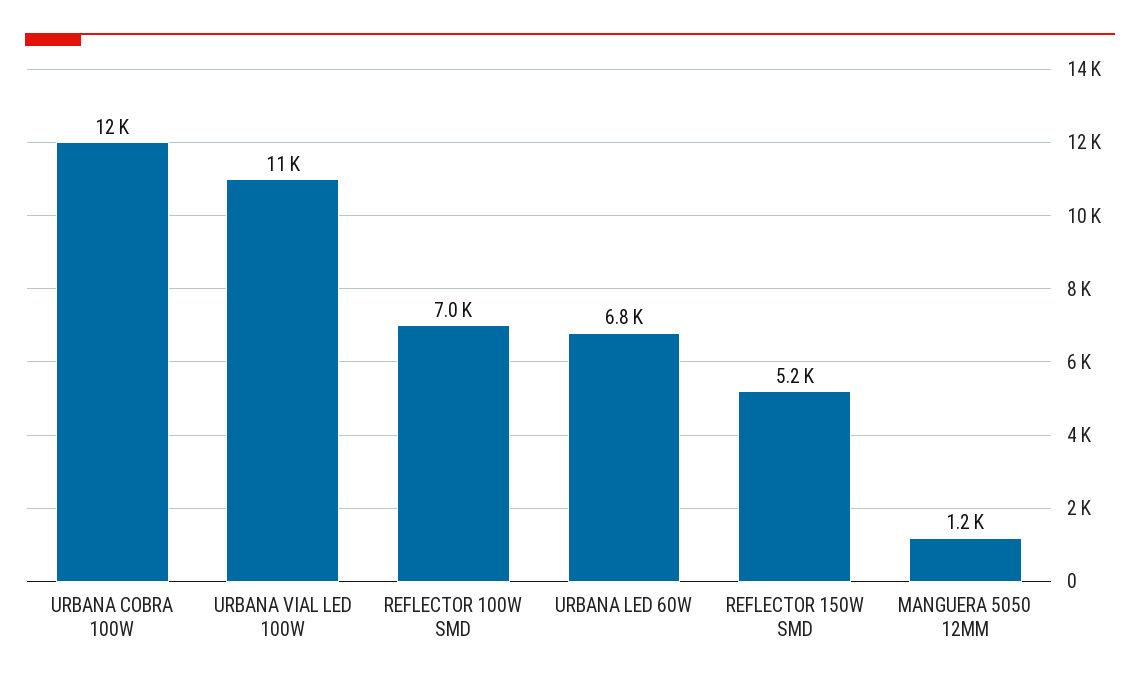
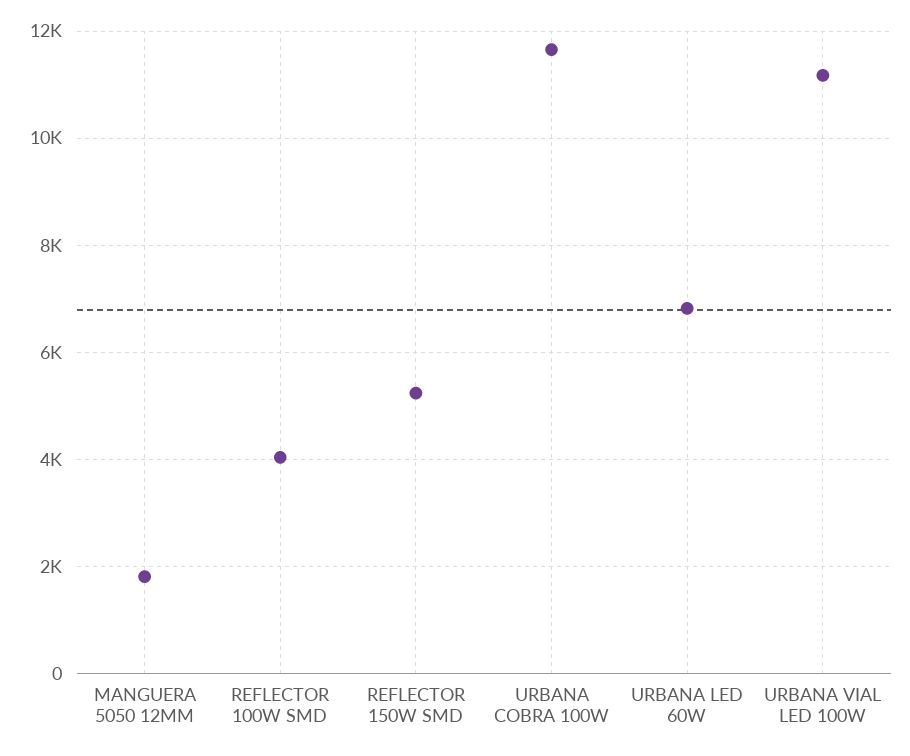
  {
    "URBANA COBRA 100W": 12000,
    "URBANA VIAL LED 100W": 11000,
-   "REFLECTOR 100W SMD": 7000,
+   "REFLECTOR 100W SMD": 4000,
    "URBANA LED 60W": 6800,
    "REFLECTOR 150W SMD": 5200,
-   "MANGUERA 5050 12MM": 1200
+   "MANGUERA 5050 12MM": 1800
  }

